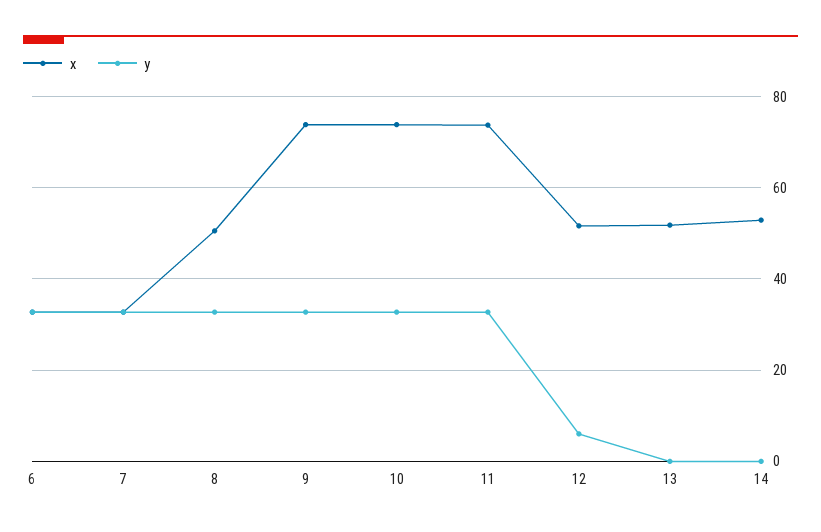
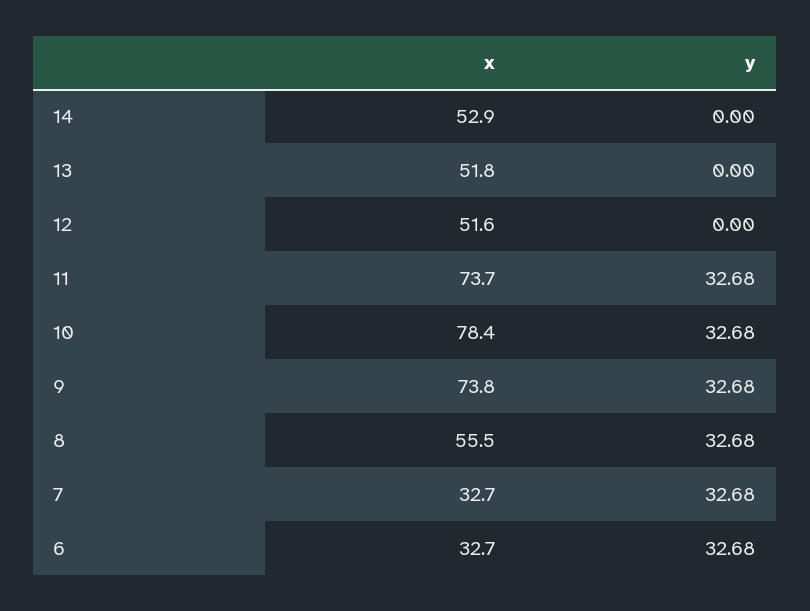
  {
    "x": {
      "6": 32.7,
      "7": 32.7,
-     "8": 50,
+     "8": 55.5,
      "9": 73.8,
-     "10": 74,
+     "10": 78.4,
      "11": 73.7,
      "12": 51.6,
      "13": 51.8,
      "14": 52.9
    },
    "y": {
      "6": 32.68,
      "7": 32.68,
      "8": 32.68,
      "9": 32.68,
      "10": 32.68,
      "11": 32.68,
-     "12": 6,
+     "12": 0,
      "13": 0,
      "14": 0
    }
  }

